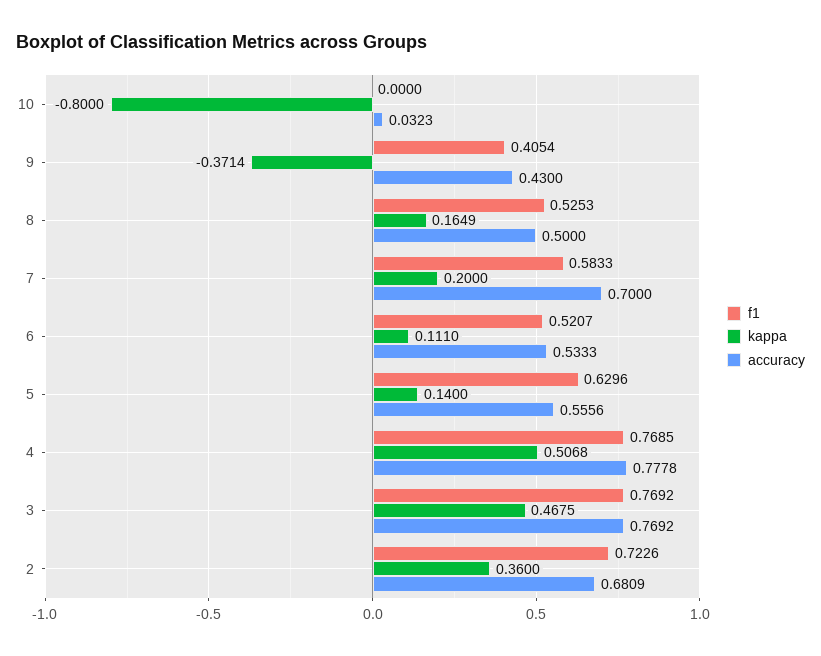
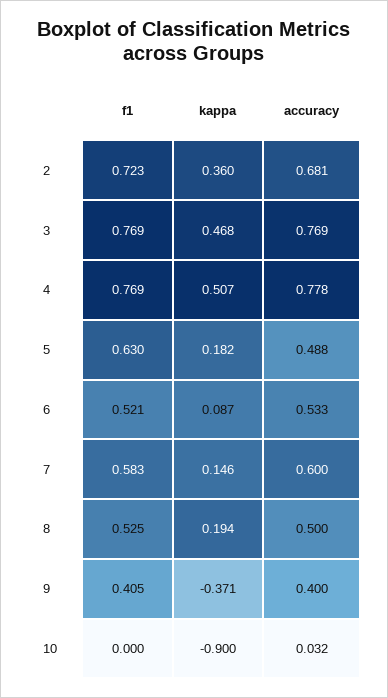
  {
    "f1": {
      "10": 0,
      "9": 0.4054,
      "8": 0.5253,
      "7": 0.5833,
      "6": 0.5207,
      "5": 0.6296,
      "4": 0.7685,
      "3": 0.7692,
      "2": 0.7226
    },
    "kappa": {
-     "10": -0.8,
+     "10": -0.9,
      "9": -0.3714,
-     "8": 0.1649,
+     "8": 0.194,
-     "7": 0.2,
+     "7": 0.146,
-     "6": 0.111,
+     "6": 0.087,
-     "5": 0.14,
+     "5": 0.182,
      "4": 0.5068,
      "3": 0.4675,
      "2": 0.36
    },
    "accuracy": {
      "10": 0.0323,
-     "9": 0.43,
+     "9": 0.4,
      "8": 0.5,
-     "7": 0.7,
+     "7": 0.6,
      "6": 0.5333,
-     "5": 0.5556,
+     "5": 0.488,
      "4": 0.7778,
      "3": 0.7692,
      "2": 0.6809
    }
  }

